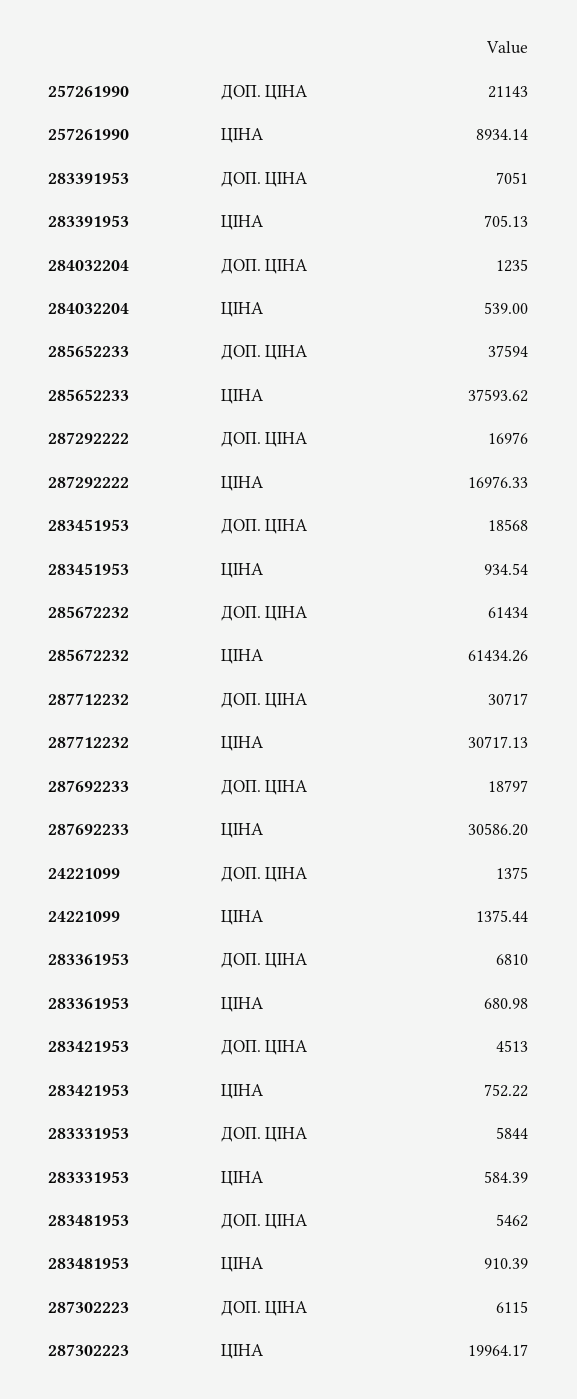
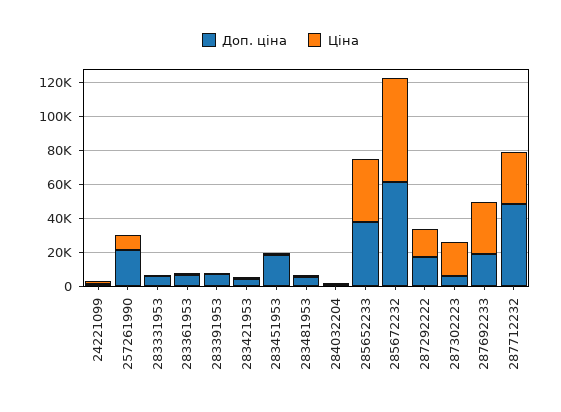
  {
    "ДОП. ЦІНА": {
      "257261990": 21143,
      "283391953": 7051,
      "284032204": 1235,
      "285652233": 37594,
      "287292222": 16976,
      "283451953": 18568,
      "285672232": 61434,
-     "287712232": 30717,
+     "287712232": 50000,
      "287692233": 18797,
      "24221099": 1375,
      "283361953": 6810,
      "283421953": 4513,
      "283331953": 5844,
      "283481953": 5462,
      "287302223": 6115
    },
    "ЦІНА": {
      "257261990": 8934.14,
      "283391953": 705.13,
      "284032204": 539,
      "285652233": 37593.62,
      "287292222": 16976.33,
      "283451953": 934.54,
      "285672232": 61434.26,
      "287712232": 30717.13,
      "287692233": 30586.2,
      "24221099": 1375.44,
      "283361953": 680.98,
      "283421953": 752.22,
      "283331953": 584.39,
      "283481953": 910.39,
      "287302223": 19964.17
    }
  }

